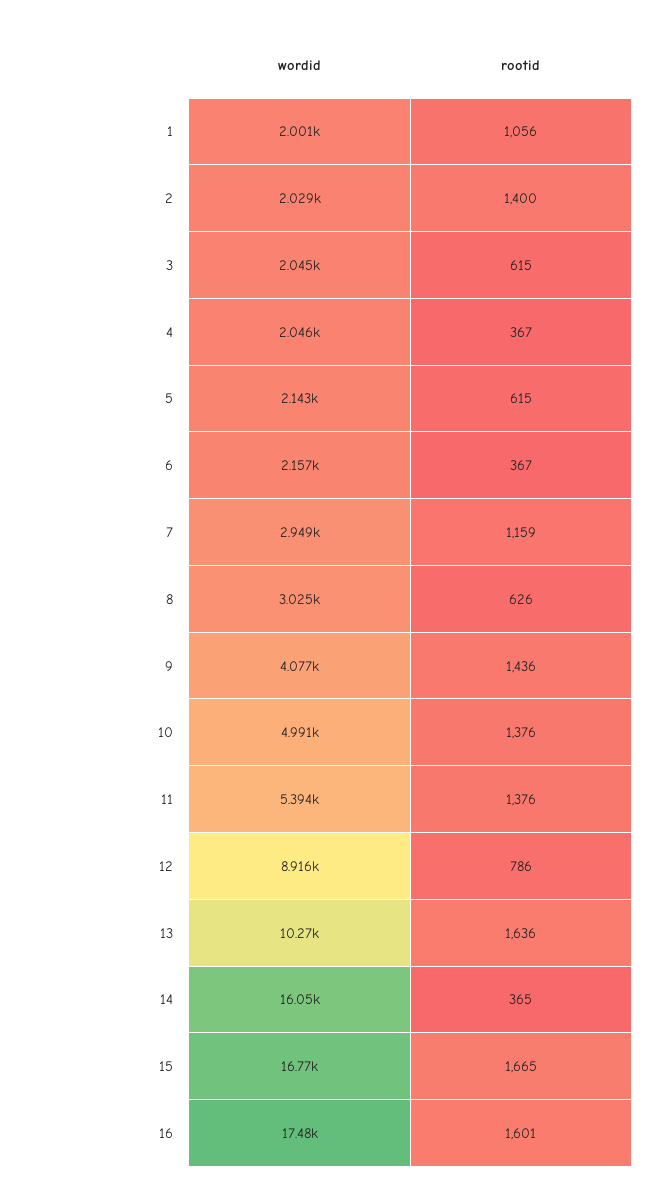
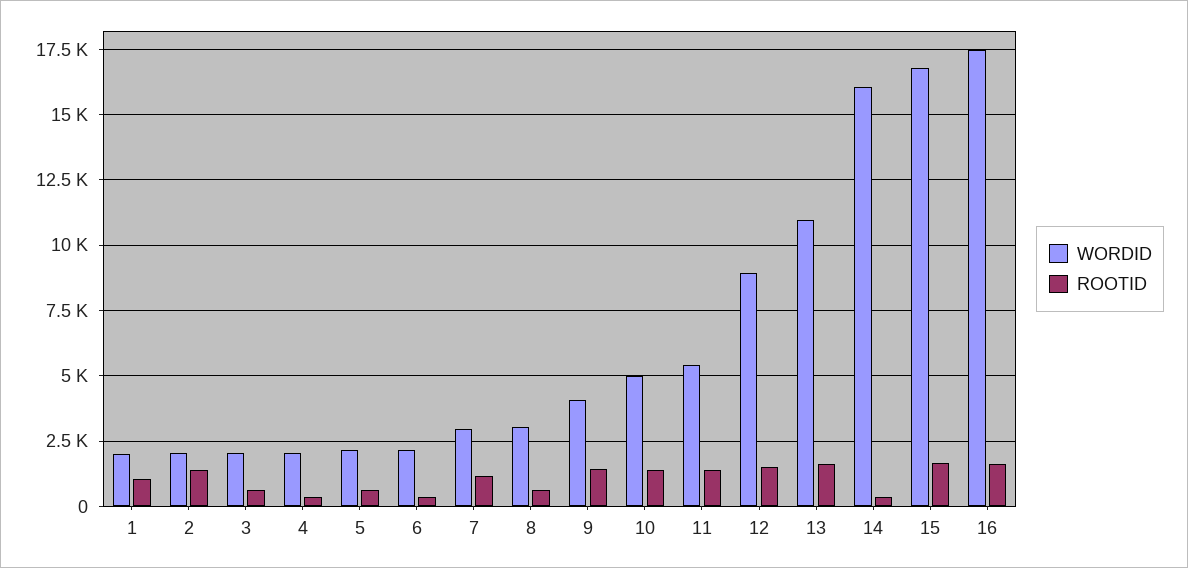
  {
    "wordid": {
      "1": 2001,
      "2": 2029,
      "3": 2045,
      "4": 2046,
      "5": 2143,
      "6": 2157,
      "7": 2949,
      "8": 3025,
      "9": 4077,
      "10": 4991,
      "11": 5394,
      "12": 8916,
-     "13": 10270,
+     "13": 11000,
      "14": 16050,
      "15": 16770,
      "16": 17480
    },
    "rootid": {
      "1": 1056,
      "2": 1400,
      "3": 615,
      "4": 367,
      "5": 615,
      "6": 367,
      "7": 1159,
      "8": 626,
      "9": 1436,
      "10": 1376,
      "11": 1376,
-     "12": 786,
+     "12": 1500,
      "13": 1636,
      "14": 365,
      "15": 1665,
      "16": 1601
    }
  }

